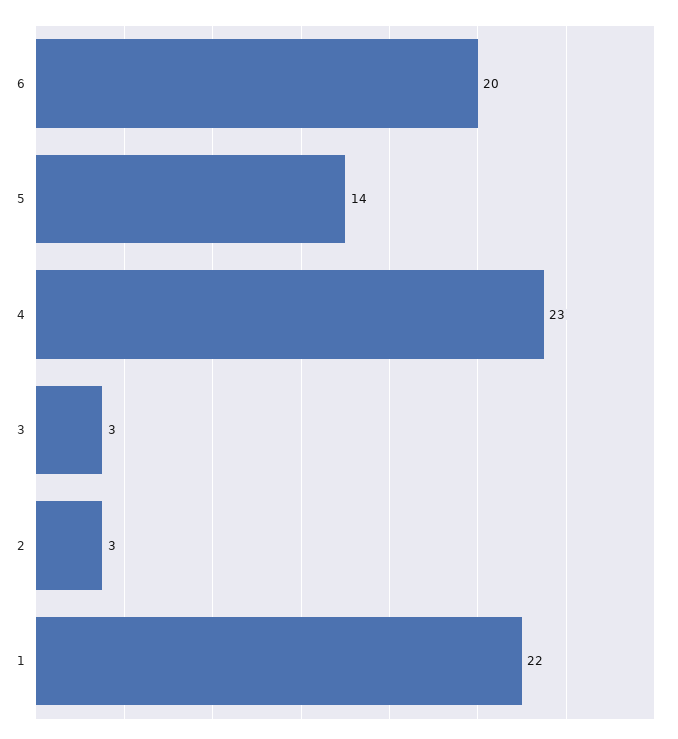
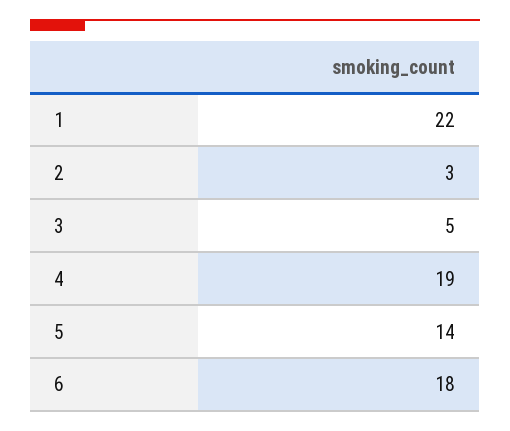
  {
-   "6": 20,
+   "6": 18,
    "5": 14,
-   "4": 23,
+   "4": 19,
-   "3": 3,
+   "3": 5,
    "2": 3,
    "1": 22
  }

